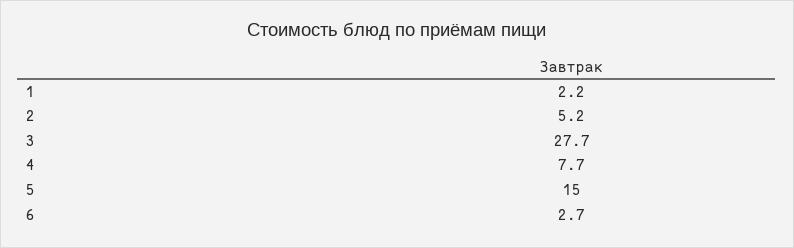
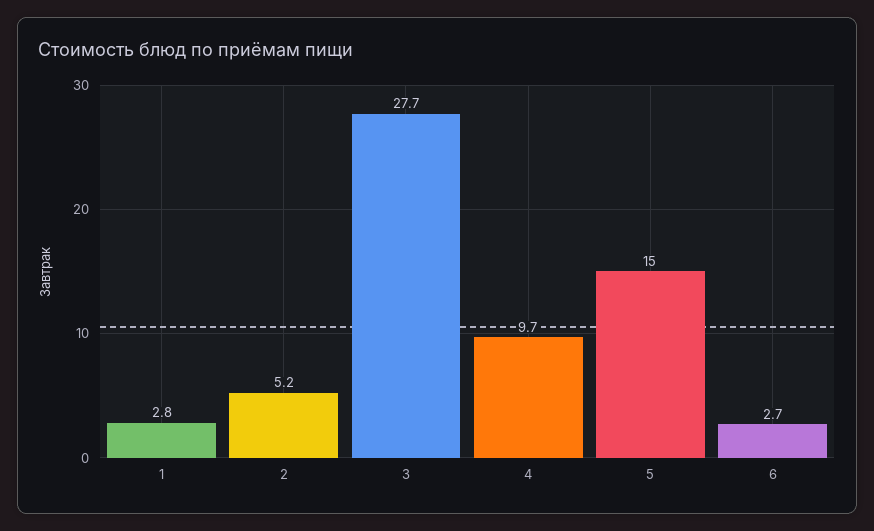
  {
-   "1": 2.2,
+   "1": 2.8,
    "2": 5.2,
    "3": 27.7,
-   "4": 7.7,
+   "4": 9.7,
    "5": 15,
    "6": 2.7
  }

